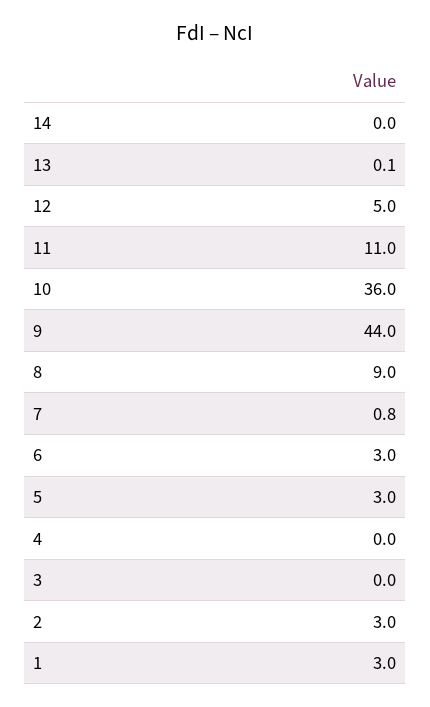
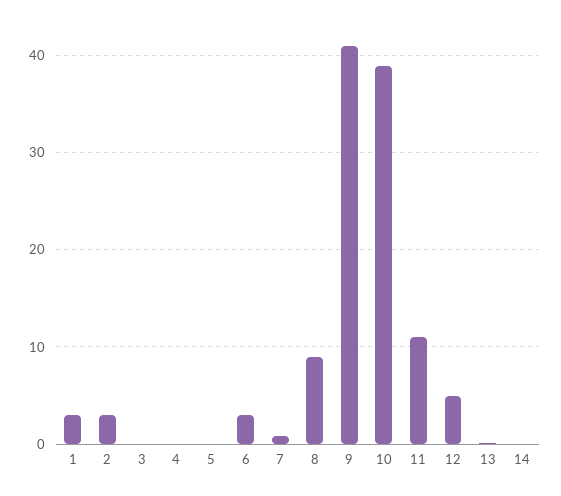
  {
    "14": 0,
    "13": 0.1,
    "12": 5,
    "11": 11,
-   "10": 36,
+   "10": 39,
-   "9": 44,
+   "9": 41,
    "8": 9,
    "7": 0.8,
    "6": 3,
-   "5": 3,
+   "5": 0,
    "4": 0,
    "3": 0,
    "2": 3,
    "1": 3
  }

